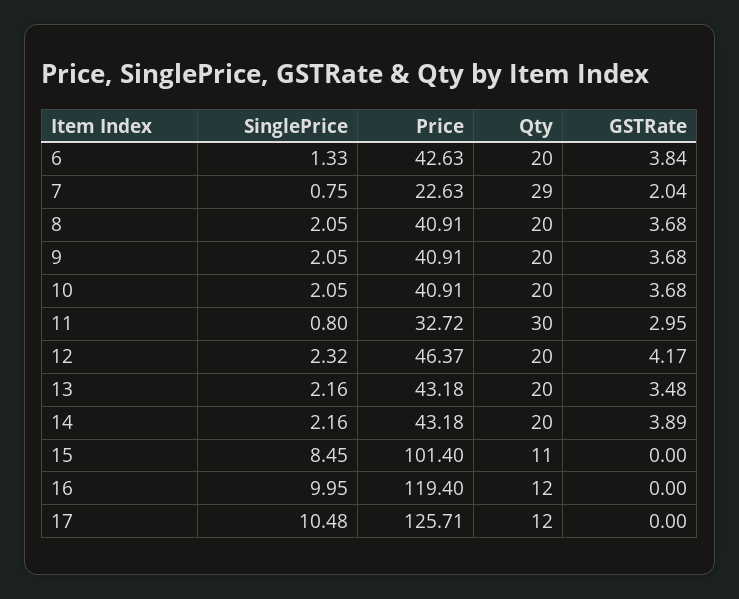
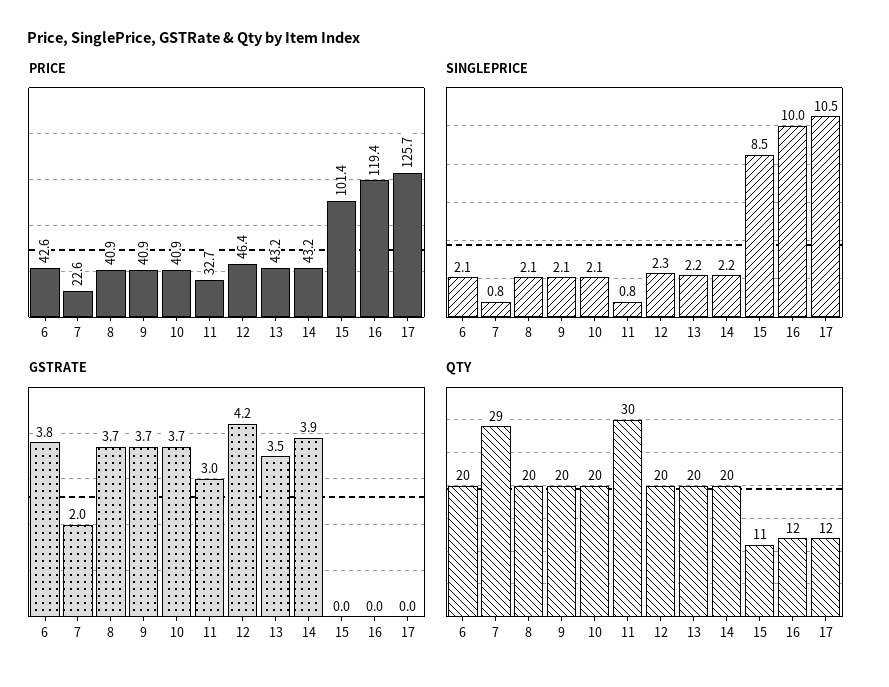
  {
    "SinglePrice": {
-     "6": 1.33,
+     "6": 2.1,
      "7": 0.75,
      "8": 2.05,
      "9": 2.05,
      "10": 2.05,
      "11": 0.8,
      "12": 2.32,
      "13": 2.16,
      "14": 2.16,
      "15": 8.45,
      "16": 9.95,
      "17": 10.48
    },
    "Price": {
      "6": 42.63,
      "7": 22.63,
      "8": 40.91,
      "9": 40.91,
      "10": 40.91,
      "11": 32.72,
      "12": 46.37,
      "13": 43.18,
      "14": 43.18,
      "15": 101.4,
      "16": 119.4,
      "17": 125.71
    },
    "Qty": {
      "6": 20,
      "7": 29,
      "8": 20,
      "9": 20,
      "10": 20,
      "11": 30,
      "12": 20,
      "13": 20,
      "14": 20,
      "15": 11,
      "16": 12,
      "17": 12
    },
    "GSTRate": {
      "6": 3.84,
      "7": 2.04,
      "8": 3.68,
      "9": 3.68,
      "10": 3.68,
      "11": 2.95,
      "12": 4.17,
      "13": 3.48,
      "14": 3.89,
      "15": 0,
      "16": 0,
      "17": 0
    }
  }

